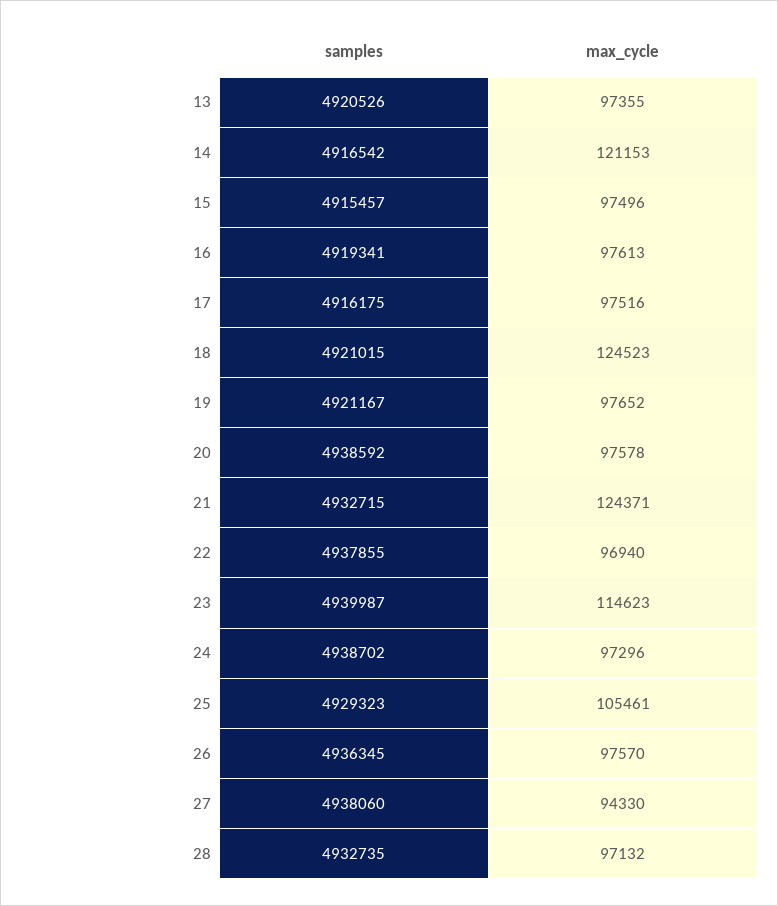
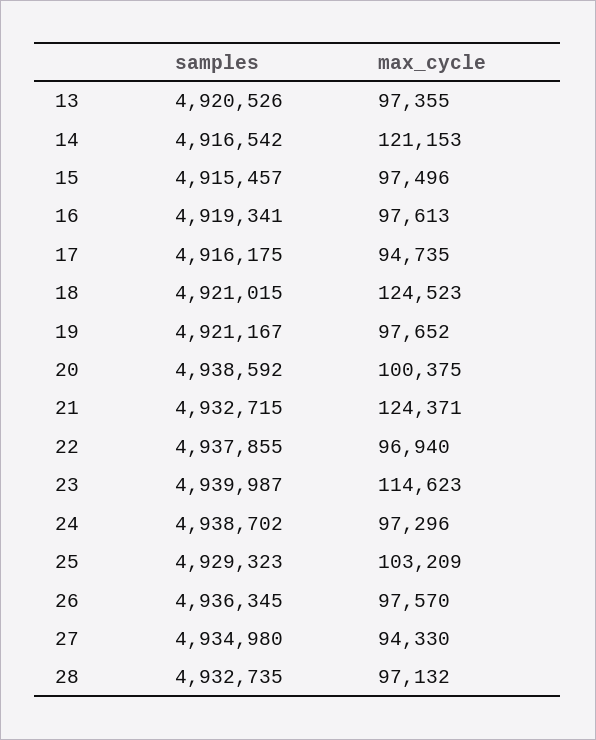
  {
    "samples": {
      "13": 4920526,
      "14": 4916542,
      "15": 4915457,
      "16": 4919341,
      "17": 4916175,
      "18": 4921015,
      "19": 4921167,
      "20": 4938592,
      "21": 4932715,
      "22": 4937855,
      "23": 4939987,
      "24": 4938702,
      "25": 4929323,
      "26": 4936345,
-     "27": 4938060,
+     "27": 4934980,
      "28": 4932735
    },
    "max_cycle": {
      "13": 97355,
      "14": 121153,
      "15": 97496,
      "16": 97613,
-     "17": 97516,
+     "17": 94735,
      "18": 124523,
      "19": 97652,
-     "20": 97578,
+     "20": 100375,
      "21": 124371,
      "22": 96940,
      "23": 114623,
      "24": 97296,
-     "25": 105461,
+     "25": 103209,
      "26": 97570,
      "27": 94330,
      "28": 97132
    }
  }

